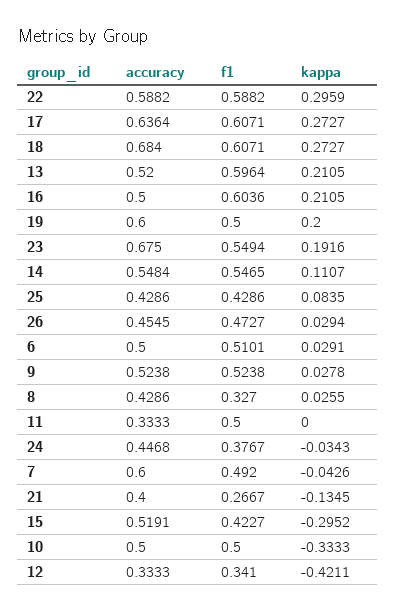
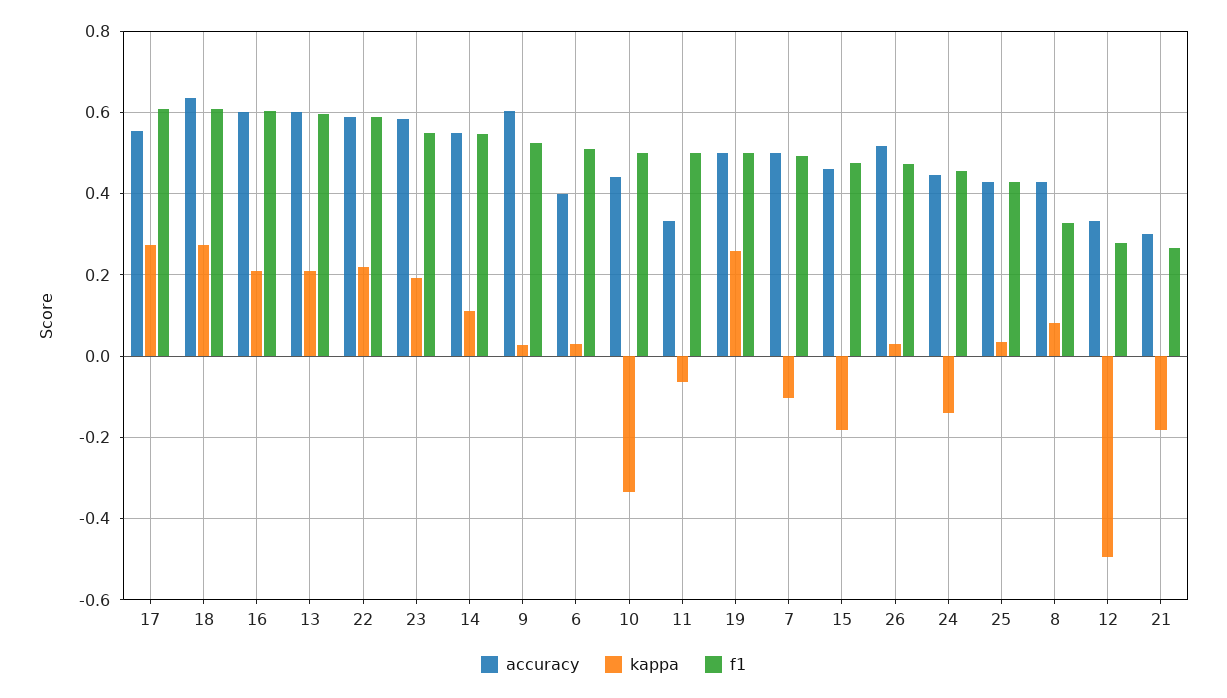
  {
    "accuracy": {
      "22": 0.5882,
-     "17": 0.6364,
+     "17": 0.56,
-     "18": 0.684,
+     "18": 0.64,
-     "13": 0.52,
+     "13": 0.6,
-     "16": 0.5,
+     "16": 0.6,
-     "19": 0.6,
+     "19": 0.5,
-     "23": 0.675,
+     "23": 0.58,
      "14": 0.5484,
      "25": 0.4286,
-     "26": 0.4545,
+     "26": 0.52,
-     "6": 0.5,
+     "6": 0.4,
-     "9": 0.5238,
+     "9": 0.6,
      "8": 0.4286,
      "11": 0.3333,
      "24": 0.4468,
-     "7": 0.6,
+     "7": 0.5,
-     "21": 0.4,
+     "21": 0.3,
-     "15": 0.5191,
+     "15": 0.46,
-     "10": 0.5,
+     "10": 0.44,
      "12": 0.3333
    },
    "f1": {
      "22": 0.5882,
      "17": 0.6071,
      "18": 0.6071,
      "13": 0.5964,
      "16": 0.6036,
      "19": 0.5,
      "23": 0.5494,
      "14": 0.5465,
      "25": 0.4286,
      "26": 0.4727,
      "6": 0.5101,
      "9": 0.5238,
      "8": 0.327,
      "11": 0.5,
-     "24": 0.3767,
+     "24": 0.46,
      "7": 0.492,
      "21": 0.2667,
-     "15": 0.4227,
+     "15": 0.48,
      "10": 0.5,
-     "12": 0.341
+     "12": 0.28
    },
    "kappa": {
-     "22": 0.2959,
+     "22": 0.22,
      "17": 0.2727,
      "18": 0.2727,
      "13": 0.2105,
      "16": 0.2105,
-     "19": 0.2,
+     "19": 0.26,
      "23": 0.1916,
      "14": 0.1107,
-     "25": 0.0835,
+     "25": 0.04,
      "26": 0.0294,
      "6": 0.0291,
      "9": 0.0278,
-     "8": 0.0255,
+     "8": 0.08,
-     "11": 0,
+     "11": -0.06,
-     "24": -0.0343,
+     "24": -0.14,
-     "7": -0.0426,
+     "7": -0.1,
-     "21": -0.1345,
+     "21": -0.18,
-     "15": -0.2952,
+     "15": -0.18,
      "10": -0.3333,
-     "12": -0.4211
+     "12": -0.5
    }
  }

